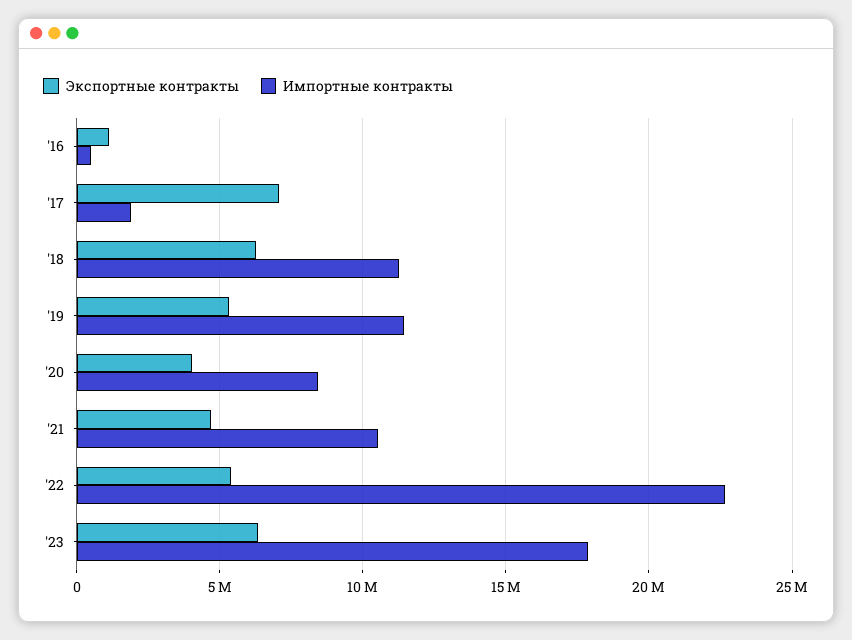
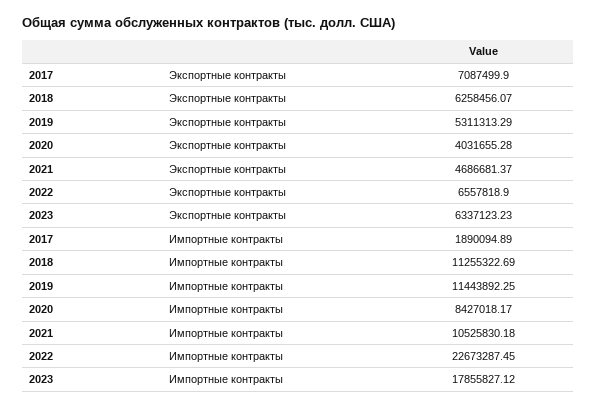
  {
    "Экспортные контракты": {
-     "'16": 1000000,
      "'17": 7087499.9,
      "'18": 6258456.07,
      "'19": 5311313.29,
      "'20": 4031655.28,
      "'21": 4686681.37,
-     "'22": 5500000,
+     "'22": 6557818.9,
      "'23": 6337123.23
    },
    "Импортные контракты": {
-     "'16": 500000,
      "'17": 1890094.89,
      "'18": 11255322.69,
      "'19": 11443892.25,
      "'20": 8427018.17,
      "'21": 10525830.18,
      "'22": 22673287.45,
      "'23": 17855827.12
    }
  }

